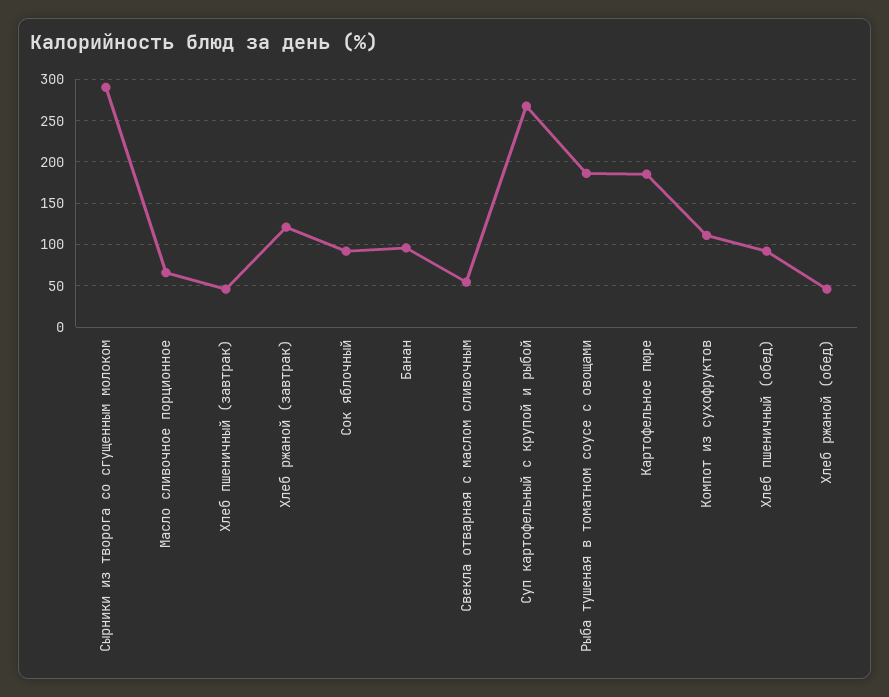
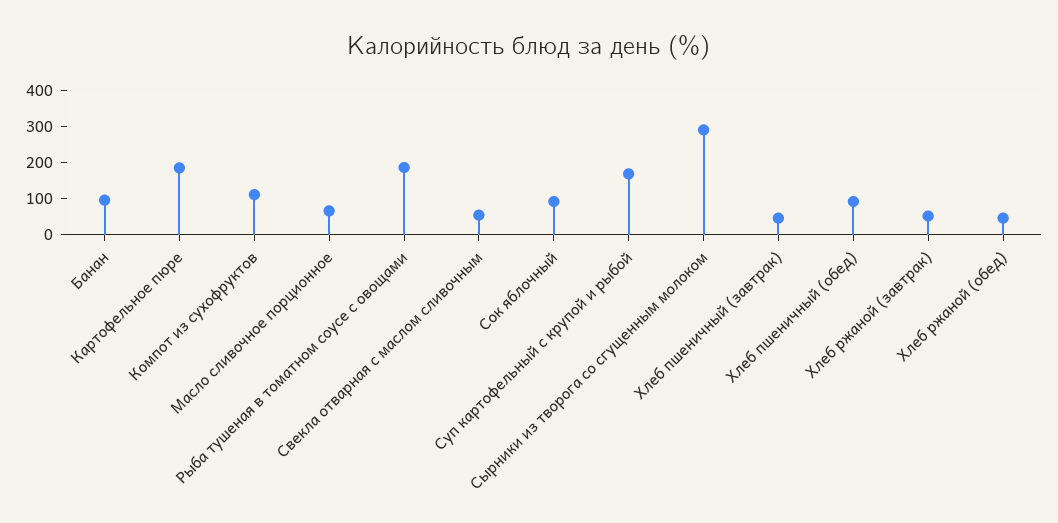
  {
    "Сырники из творога со сгущенным молоком": 290,
    "Масло сливочное порционное": 70,
    "Хлеб пшеничный (завтрак)": 50,
-   "Хлеб ржаной (завтрак)": 120,
+   "Хлеб ржаной (завтрак)": 50,
    "Сок яблочный": 90,
    "Банан": 100,
    "Свекла отварная с маслом сливочным": 50,
-   "Суп картофельный с крупой и рыбой": 270,
+   "Суп картофельный с крупой и рыбой": 175,
    "Рыба тушеная в томатном соусе с овощами": 190,
    "Картофельное пюре": 190,
    "Компот из сухофруктов": 110,
    "Хлеб пшеничный (обед)": 90,
    "Хлеб ржаной (обед)": 50
  }

